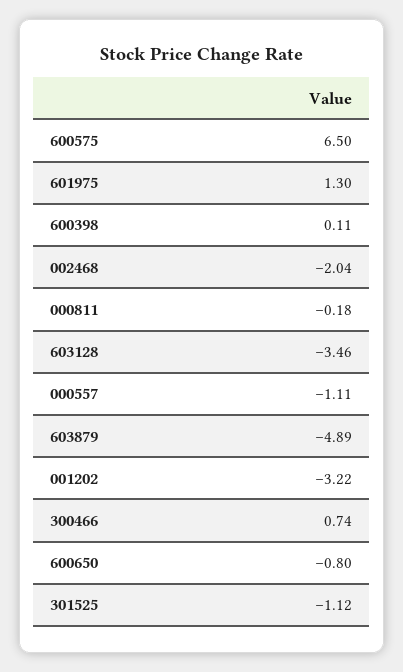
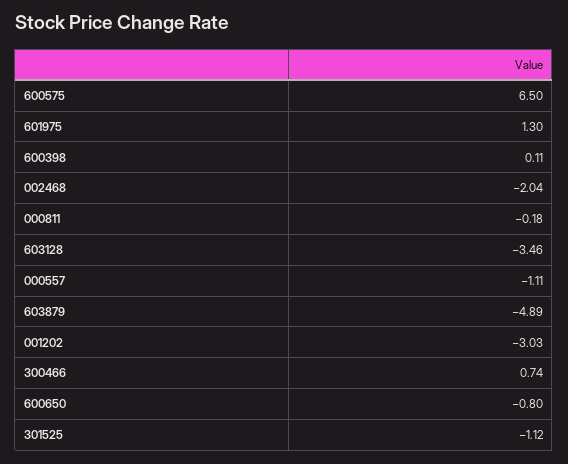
  {
    "600575": 6.5,
    "601975": 1.3,
    "600398": 0.11,
    "002468": -2.04,
    "000811": -0.18,
    "603128": -3.46,
    "000557": -1.11,
    "603879": -4.89,
-   "001202": -3.22,
+   "001202": -3.03,
    "300466": 0.74,
    "600650": -0.8,
    "301525": -1.12
  }

